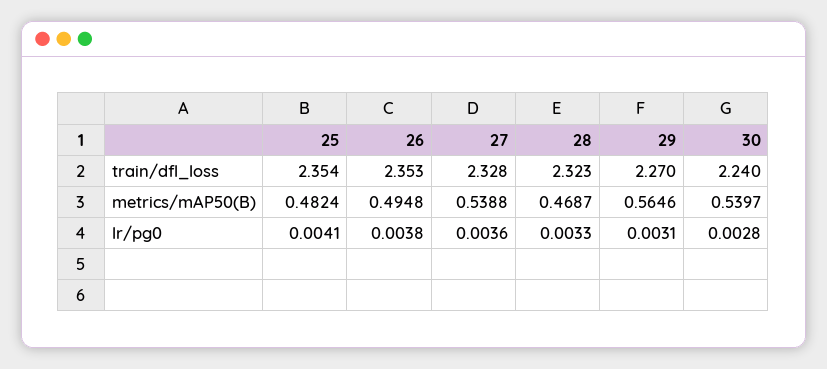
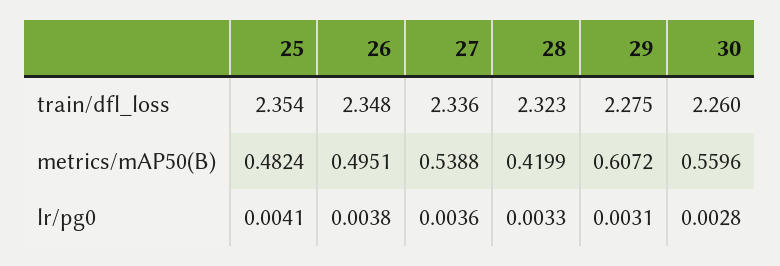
  {
    "25": {
      "train/dfl_loss": 2.354,
      "metrics/mAP50(B)": 0.4824,
      "lr/pg0": 0.0041
    },
    "26": {
-     "train/dfl_loss": 2.353,
+     "train/dfl_loss": 2.348,
-     "metrics/mAP50(B)": 0.4948,
+     "metrics/mAP50(B)": 0.4951,
      "lr/pg0": 0.0038
    },
    "27": {
-     "train/dfl_loss": 2.328,
+     "train/dfl_loss": 2.336,
      "metrics/mAP50(B)": 0.5388,
      "lr/pg0": 0.0036
    },
    "28": {
      "train/dfl_loss": 2.323,
-     "metrics/mAP50(B)": 0.4687,
+     "metrics/mAP50(B)": 0.4199,
      "lr/pg0": 0.0033
    },
    "29": {
-     "train/dfl_loss": 2.27,
+     "train/dfl_loss": 2.275,
-     "metrics/mAP50(B)": 0.5646,
+     "metrics/mAP50(B)": 0.6072,
      "lr/pg0": 0.0031
    },
    "30": {
-     "train/dfl_loss": 2.24,
+     "train/dfl_loss": 2.26,
-     "metrics/mAP50(B)": 0.5397,
+     "metrics/mAP50(B)": 0.5596,
      "lr/pg0": 0.0028
    }
  }

